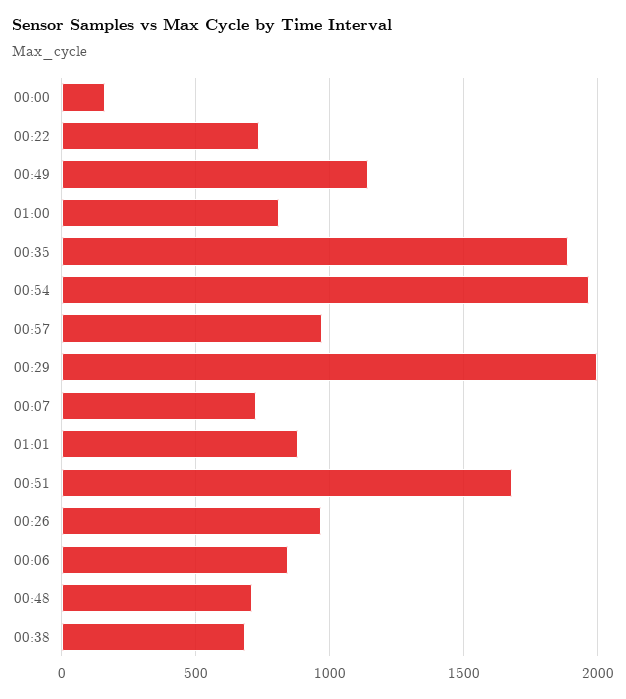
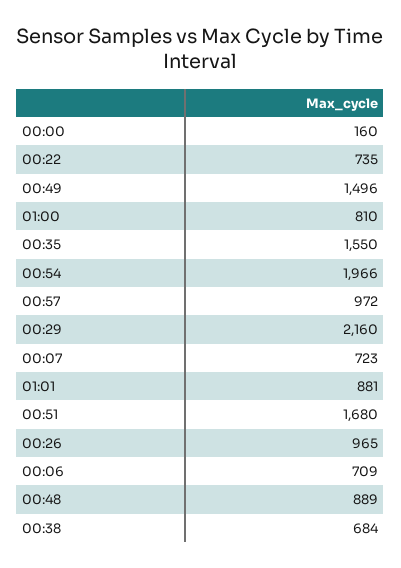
  {
    "00:00": 160,
    "00:22": 735,
-   "00:49": 1150,
+   "00:49": 1496,
    "01:00": 810,
-   "00:35": 1900,
+   "00:35": 1550,
    "00:54": 1966,
    "00:57": 972,
-   "00:29": 2000,
+   "00:29": 2160,
    "00:07": 723,
    "01:01": 881,
    "00:51": 1680,
    "00:26": 965,
-   "00:06": 850,
+   "00:06": 709,
-   "00:48": 700,
+   "00:48": 889,
    "00:38": 684
  }

